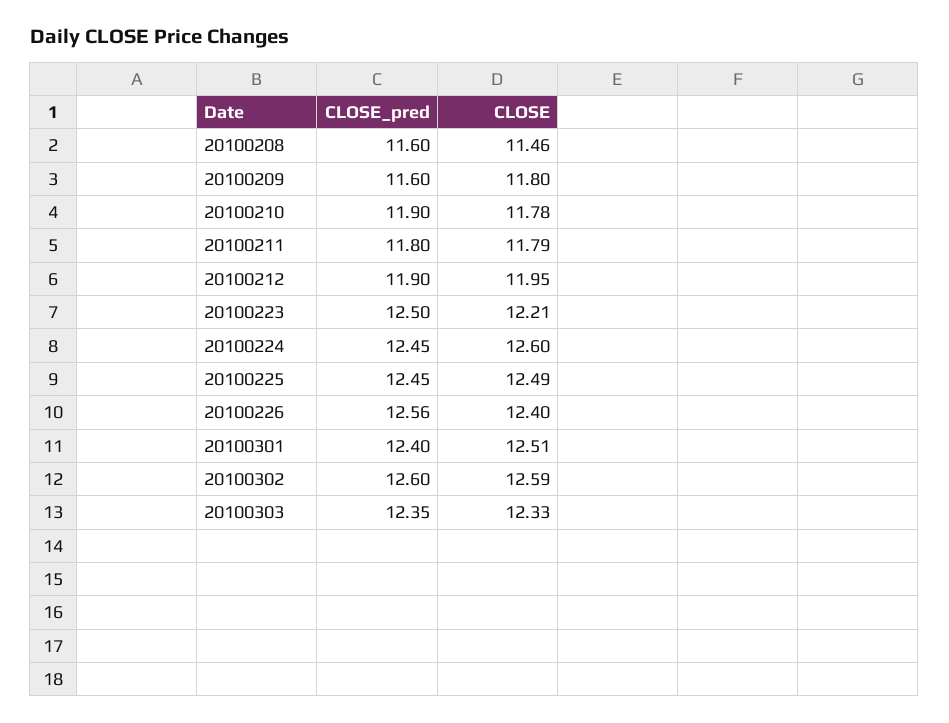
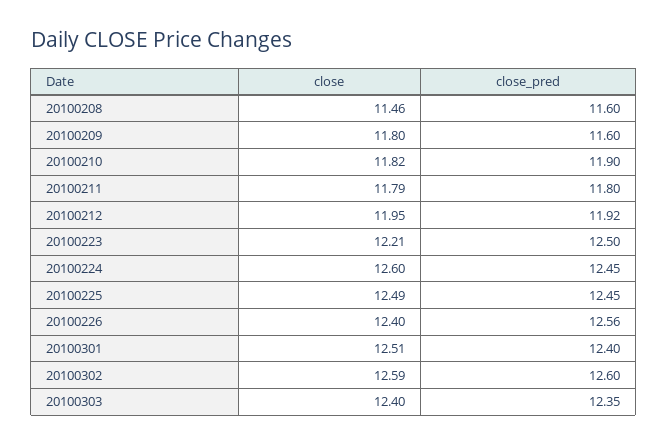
  {
    "CLOSE_pred": {
      "20100208": 11.6,
      "20100209": 11.6,
      "20100210": 11.9,
      "20100211": 11.8,
-     "20100212": 11.9,
+     "20100212": 11.92,
      "20100223": 12.5,
      "20100224": 12.45,
      "20100225": 12.45,
      "20100226": 12.56,
      "20100301": 12.4,
      "20100302": 12.6,
      "20100303": 12.35
    },
    "CLOSE": {
      "20100208": 11.46,
      "20100209": 11.8,
-     "20100210": 11.78,
+     "20100210": 11.82,
      "20100211": 11.79,
      "20100212": 11.95,
      "20100223": 12.21,
      "20100224": 12.6,
      "20100225": 12.49,
      "20100226": 12.4,
      "20100301": 12.51,
      "20100302": 12.59,
-     "20100303": 12.33
+     "20100303": 12.4
    }
  }

